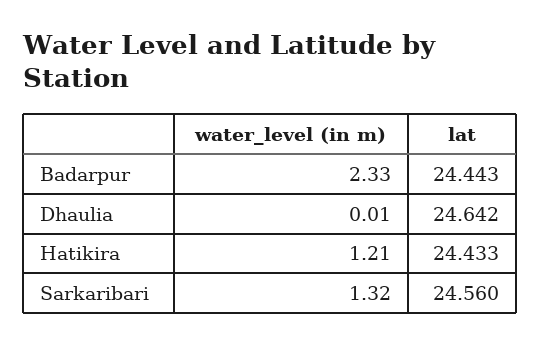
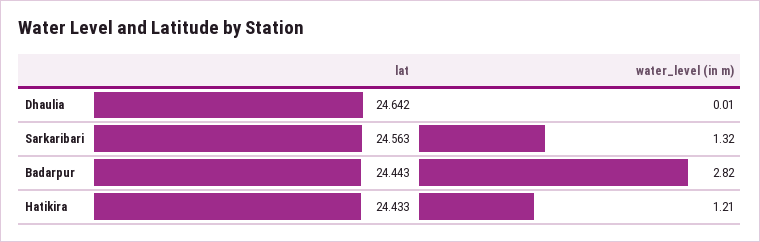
  {
    "water_level (in m)": {
-     "Badarpur": 2.33,
+     "Badarpur": 2.82,
      "Dhaulia": 0.01,
      "Hatikira": 1.21,
      "Sarkaribari": 1.32
    },
    "lat": {
      "Badarpur": 24.443,
      "Dhaulia": 24.642,
      "Hatikira": 24.433,
-     "Sarkaribari": 24.56
+     "Sarkaribari": 24.563
    }
  }

